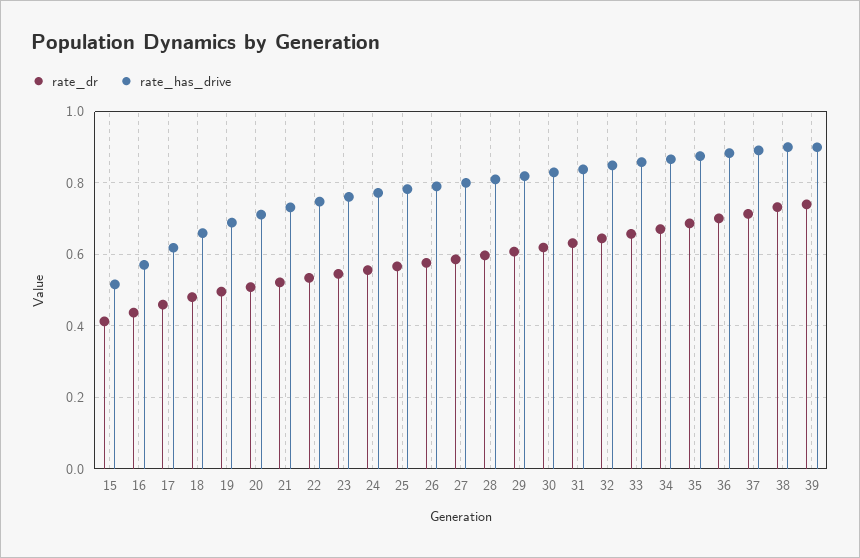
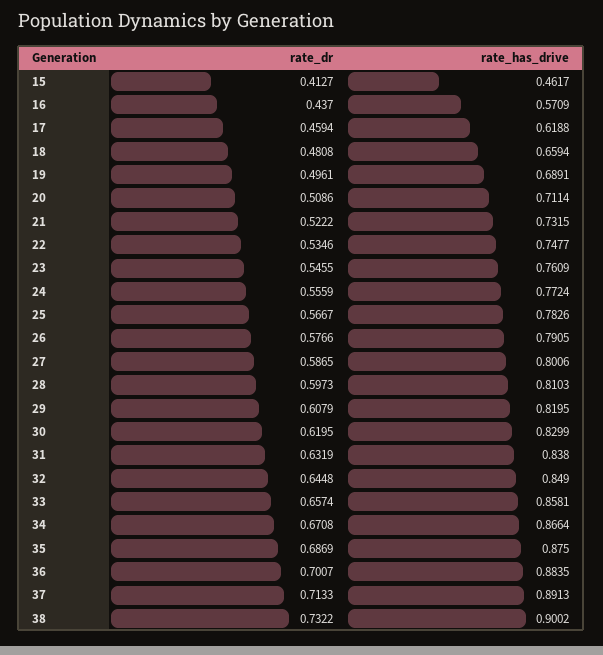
  {
    "rate_dr": {
      "15": 0.4127,
      "16": 0.437,
      "17": 0.4594,
      "18": 0.4808,
      "19": 0.4961,
      "20": 0.5086,
      "21": 0.5222,
      "22": 0.5346,
      "23": 0.5455,
      "24": 0.5559,
      "25": 0.5667,
      "26": 0.5766,
      "27": 0.5865,
      "28": 0.5973,
      "29": 0.6079,
      "30": 0.6195,
      "31": 0.6319,
      "32": 0.6448,
      "33": 0.6574,
      "34": 0.6708,
      "35": 0.6869,
      "36": 0.7007,
      "37": 0.7133,
-     "38": 0.7322,
+     "38": 0.7322
-     "39": 0.74
    },
    "rate_has_drive": {
-     "15": 0.52,
+     "15": 0.4617,
      "16": 0.5709,
      "17": 0.6188,
      "18": 0.6594,
      "19": 0.6891,
      "20": 0.7114,
      "21": 0.7315,
      "22": 0.7477,
      "23": 0.7609,
      "24": 0.7724,
      "25": 0.7826,
      "26": 0.7905,
      "27": 0.8006,
      "28": 0.8103,
      "29": 0.8195,
      "30": 0.8299,
      "31": 0.838,
      "32": 0.849,
      "33": 0.8581,
      "34": 0.8664,
      "35": 0.875,
      "36": 0.8835,
      "37": 0.8913,
-     "38": 0.9002,
+     "38": 0.9002
-     "39": 0.9
    }
  }

